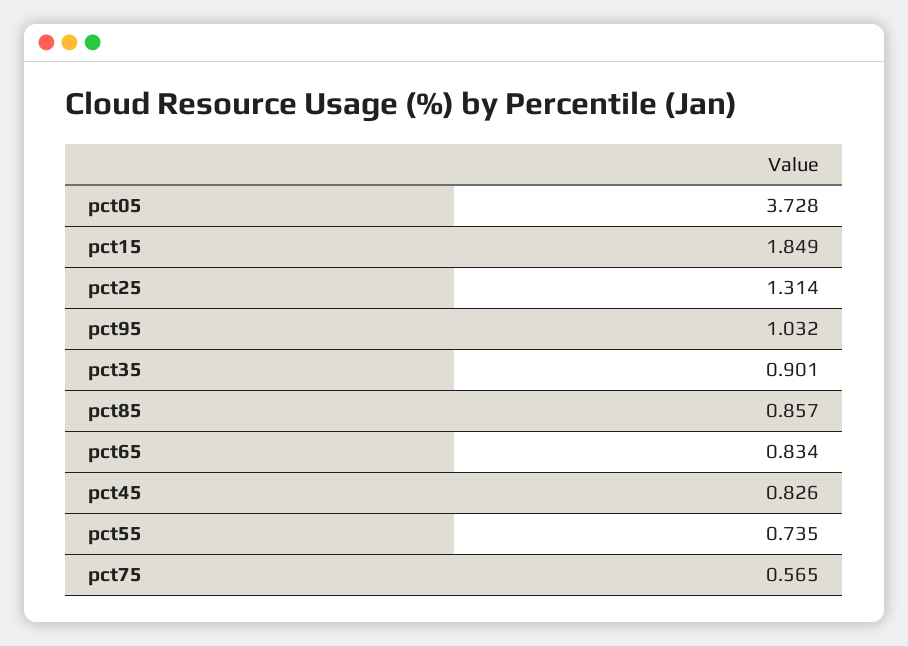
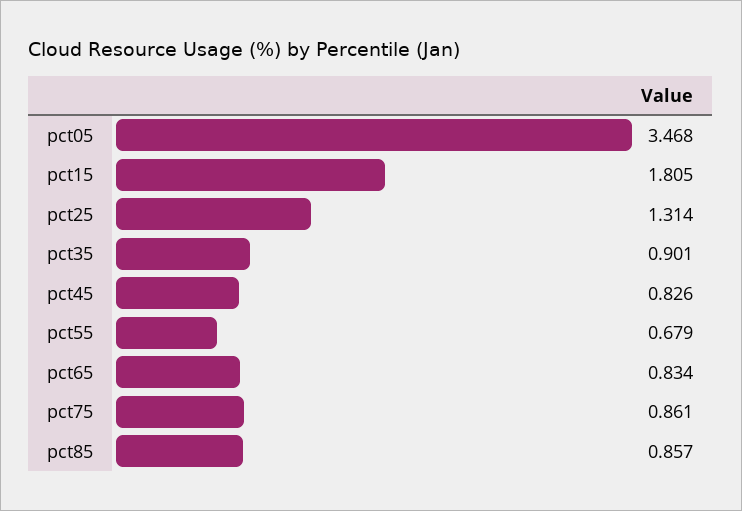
  {
-   "pct05": 3.728,
+   "pct05": 3.468,
-   "pct15": 1.849,
+   "pct15": 1.805,
    "pct25": 1.314,
-   "pct95": 1.032,
    "pct35": 0.901,
    "pct85": 0.857,
    "pct65": 0.834,
    "pct45": 0.826,
-   "pct55": 0.735,
+   "pct55": 0.679,
-   "pct75": 0.565
+   "pct75": 0.861
  }

